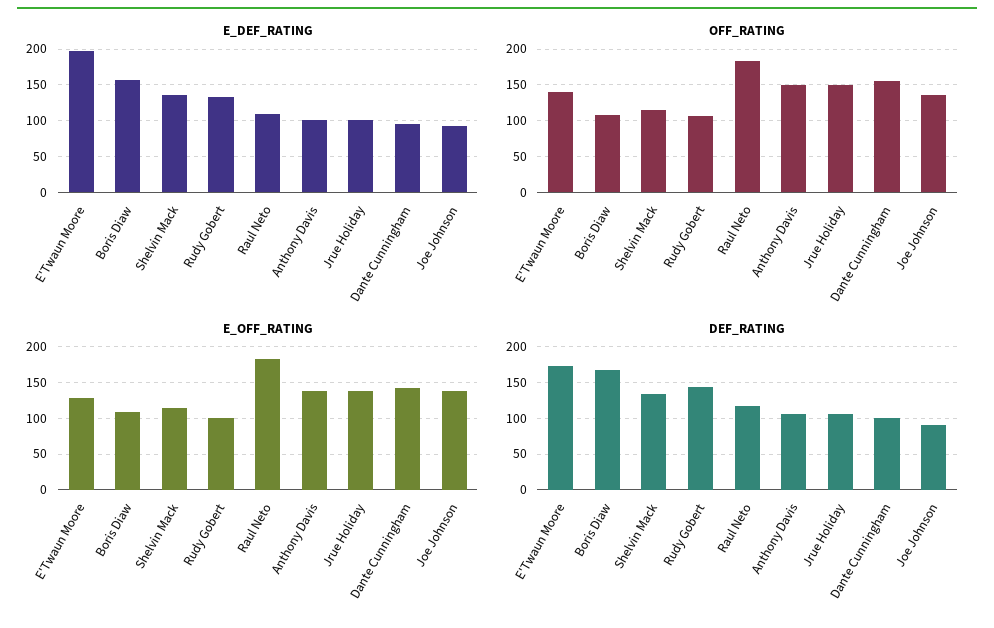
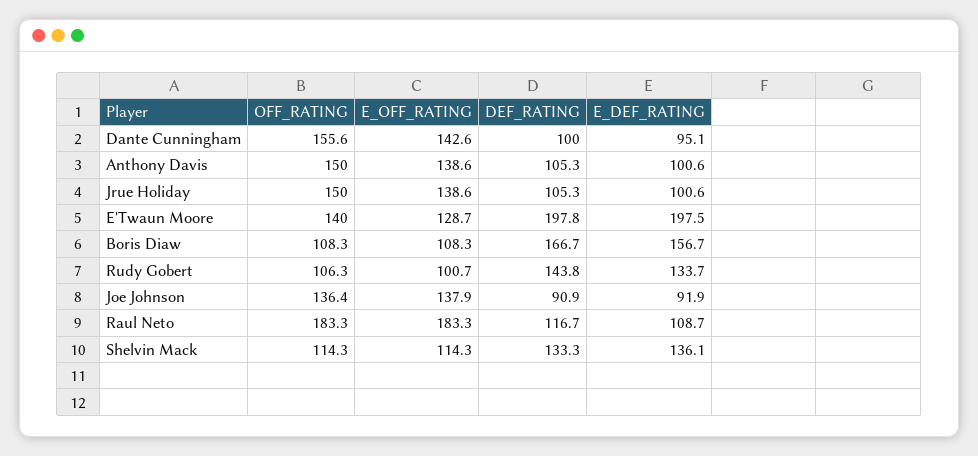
  {
    "E_DEF_RATING": {
      "E'Twaun Moore": 197.5,
      "Boris Diaw": 156.7,
      "Shelvin Mack": 136.1,
      "Rudy Gobert": 133.7,
      "Raul Neto": 108.7,
      "Anthony Davis": 100.6,
      "Jrue Holiday": 100.6,
      "Dante Cunningham": 95.1,
      "Joe Johnson": 91.9
    },
    "OFF_RATING": {
      "E'Twaun Moore": 140,
      "Boris Diaw": 108.3,
      "Shelvin Mack": 114.3,
      "Rudy Gobert": 106.3,
      "Raul Neto": 183.3,
      "Anthony Davis": 150,
      "Jrue Holiday": 150,
      "Dante Cunningham": 155.6,
      "Joe Johnson": 136.4
    },
    "E_OFF_RATING": {
      "E'Twaun Moore": 128.7,
      "Boris Diaw": 108.3,
      "Shelvin Mack": 114.3,
      "Rudy Gobert": 100.7,
      "Raul Neto": 183.3,
      "Anthony Davis": 138.6,
      "Jrue Holiday": 138.6,
      "Dante Cunningham": 142.6,
      "Joe Johnson": 137.9
    },
    "DEF_RATING": {
-     "E'Twaun Moore": 170,
+     "E'Twaun Moore": 197.8,
      "Boris Diaw": 166.7,
      "Shelvin Mack": 133.3,
      "Rudy Gobert": 143.8,
      "Raul Neto": 116.7,
      "Anthony Davis": 105.3,
      "Jrue Holiday": 105.3,
      "Dante Cunningham": 100,
      "Joe Johnson": 90.9
    }
  }

